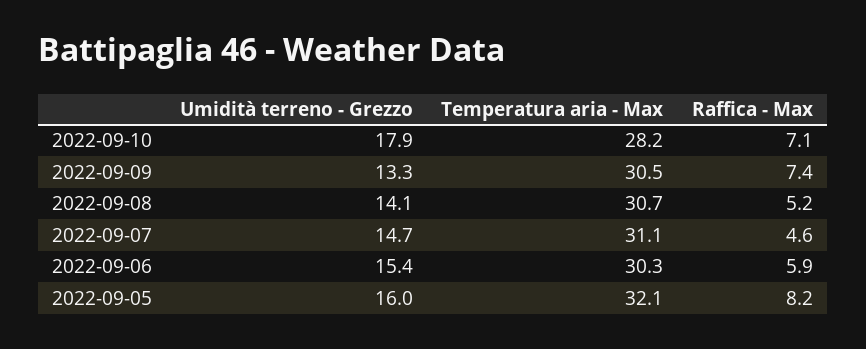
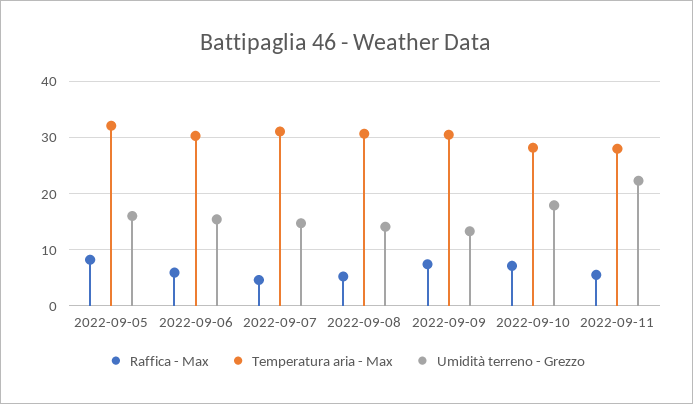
  {
    "Umidità terreno - Grezzo": {
      "2022-09-10": 17.9,
      "2022-09-09": 13.3,
      "2022-09-08": 14.1,
      "2022-09-07": 14.7,
      "2022-09-06": 15.4,
-     "2022-09-05": 16
+     "2022-09-05": 16,
+     "2022-09-11": 22
    },
    "Temperatura aria - Max": {
      "2022-09-10": 28.2,
      "2022-09-09": 30.5,
      "2022-09-08": 30.7,
      "2022-09-07": 31.1,
      "2022-09-06": 30.3,
-     "2022-09-05": 32.1
+     "2022-09-05": 32.1,
+     "2022-09-11": 28
    },
    "Raffica - Max": {
      "2022-09-10": 7.1,
      "2022-09-09": 7.4,
      "2022-09-08": 5.2,
      "2022-09-07": 4.6,
      "2022-09-06": 5.9,
-     "2022-09-05": 8.2
+     "2022-09-05": 8.2,
+     "2022-09-11": 6
    }
  }

